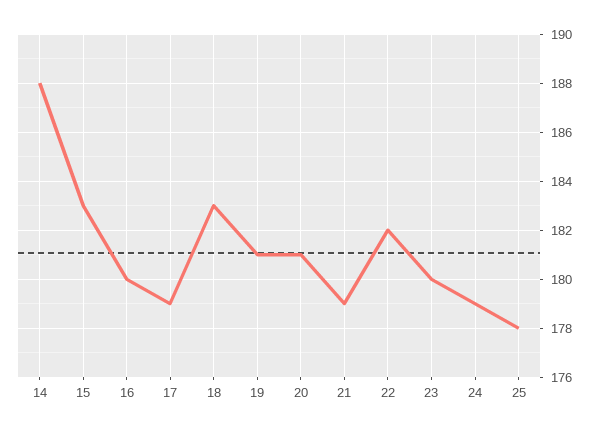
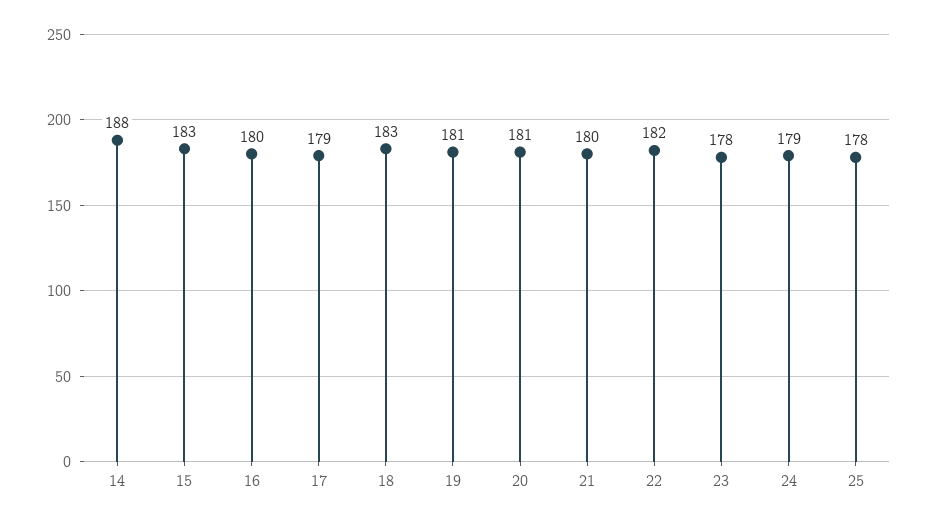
  {
    "14": 188,
    "15": 183,
    "16": 180,
    "17": 179,
    "18": 183,
    "19": 181,
    "20": 181,
-   "21": 179,
+   "21": 180,
    "22": 182,
-   "23": 180,
+   "23": 178,
    "24": 179,
    "25": 178
  }

